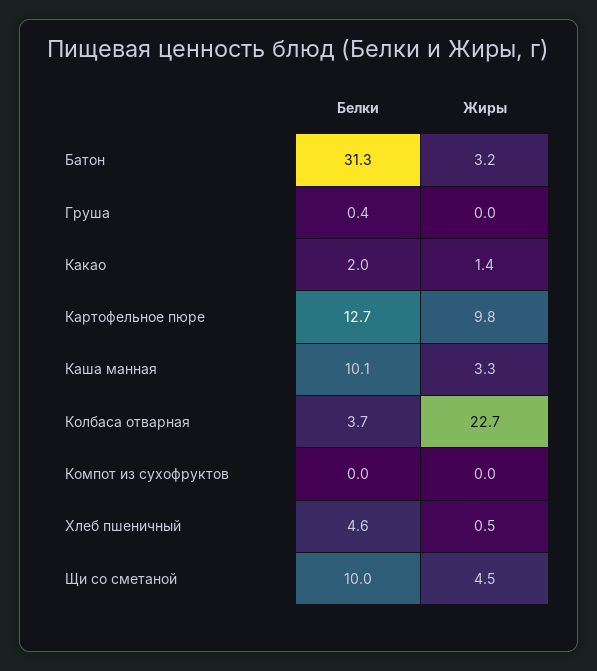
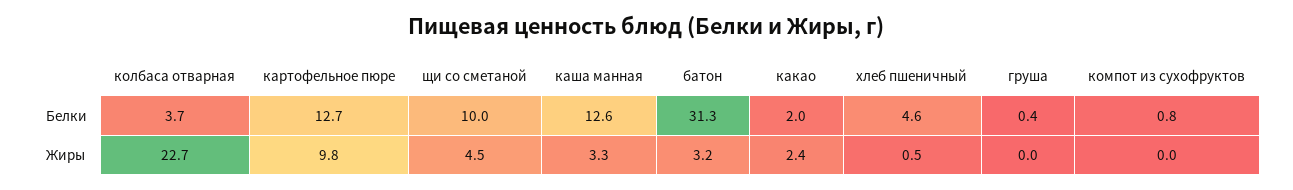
  {
    "Белки": {
      "Батон": 31.3,
      "Груша": 0.4,
      "Какао": 2,
      "Картофельное пюре": 12.7,
-     "Каша манная": 10.1,
+     "Каша манная": 12.6,
      "Колбаса отварная": 3.7,
-     "Компот из сухофруктов": 0,
+     "Компот из сухофруктов": 0.8,
      "Хлеб пшеничный": 4.6,
      "Щи со сметаной": 10
    },
    "Жиры": {
      "Батон": 3.2,
      "Груша": 0,
-     "Какао": 1.4,
+     "Какао": 2.4,
      "Картофельное пюре": 9.8,
      "Каша манная": 3.3,
      "Колбаса отварная": 22.7,
      "Компот из сухофруктов": 0,
      "Хлеб пшеничный": 0.5,
      "Щи со сметаной": 4.5
    }
  }

